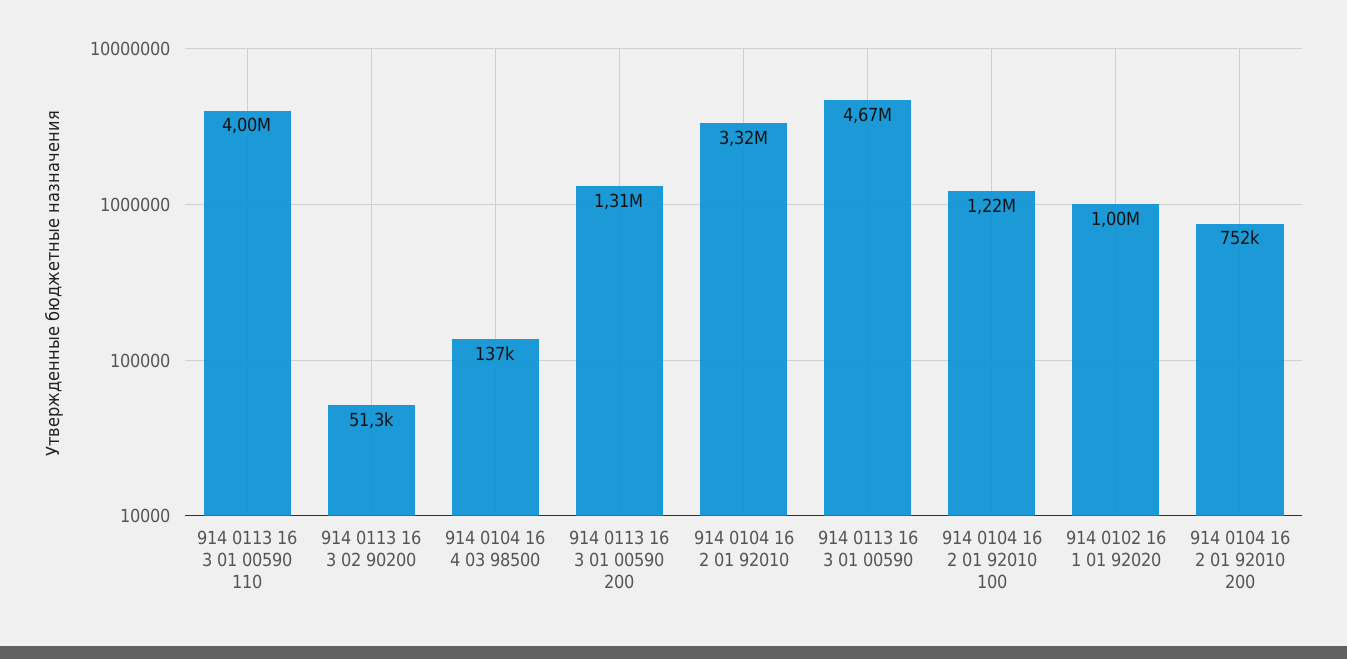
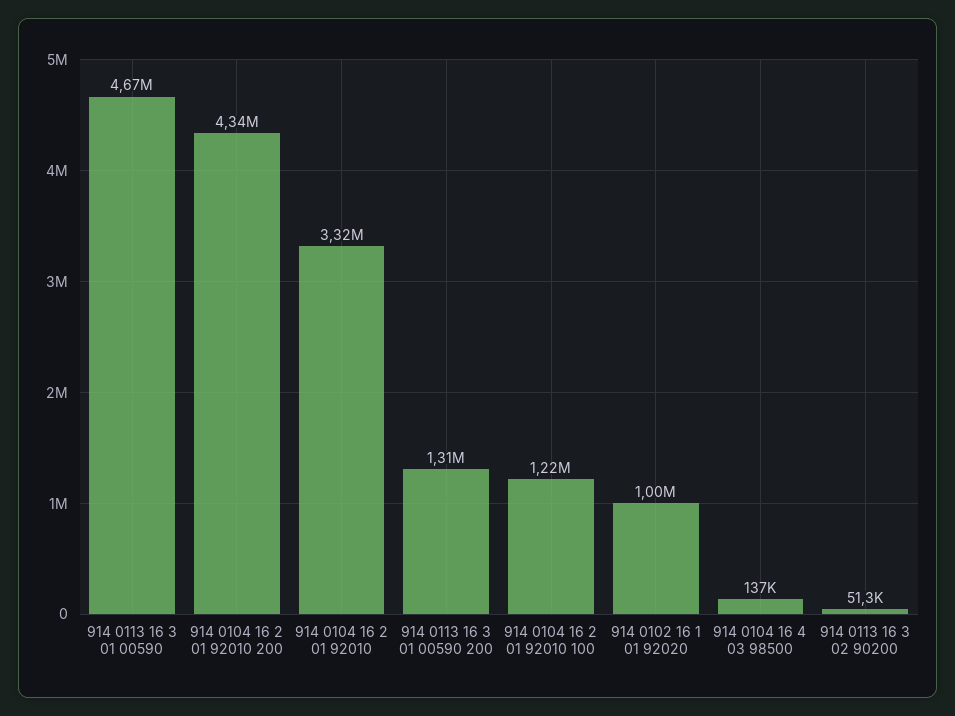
  {
-   "914 0113 16 3 01 00590 110": 4000000,
    "914 0113 16 3 02 90200": 51300,
    "914 0104 16 4 03 98500": 137000,
    "914 0113 16 3 01 00590 200": 1310000,
    "914 0104 16 2 01 92010": 3320000,
    "914 0113 16 3 01 00590": 4670000,
    "914 0104 16 2 01 92010 100": 1220000,
    "914 0102 16 1 01 92020": 1000000,
-   "914 0104 16 2 01 92010 200": 752000
+   "914 0104 16 2 01 92010 200": 4340000
  }

